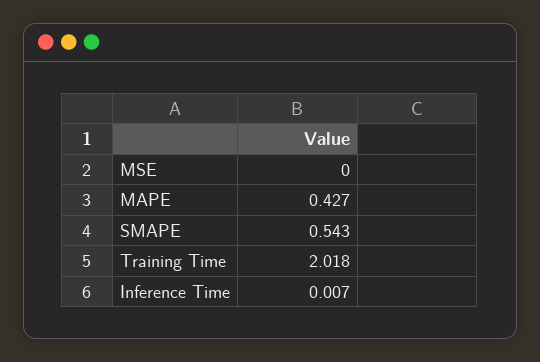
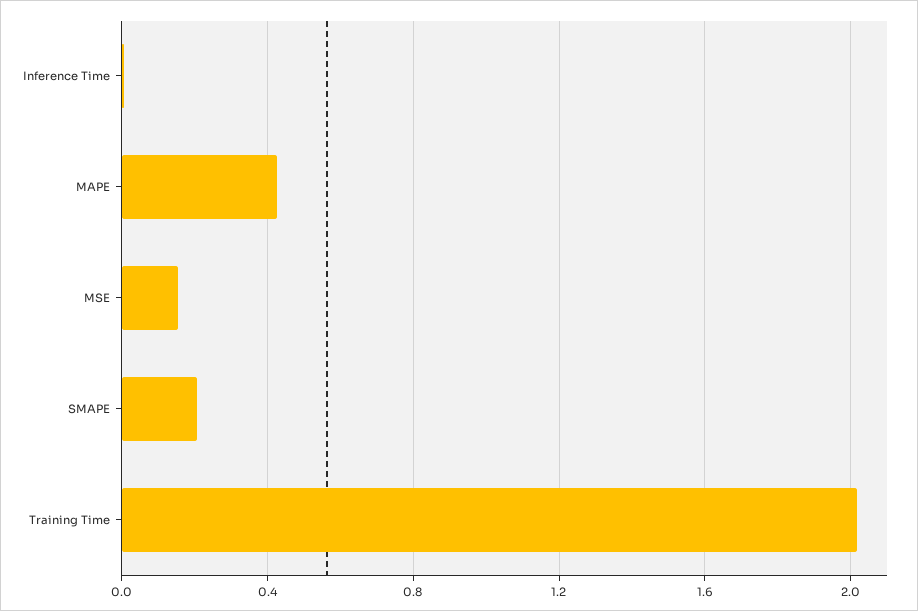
  {
-   "MSE": 0,
+   "MSE": 0.15,
    "MAPE": 0.427,
-   "SMAPE": 0.543,
+   "SMAPE": 0.2,
    "Training Time": 2.018,
    "Inference Time": 0.007
  }

